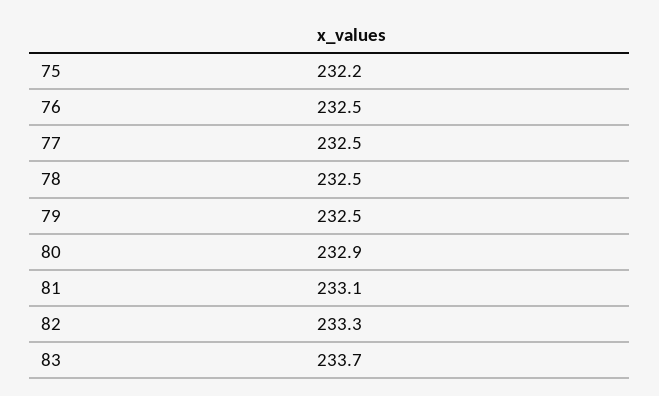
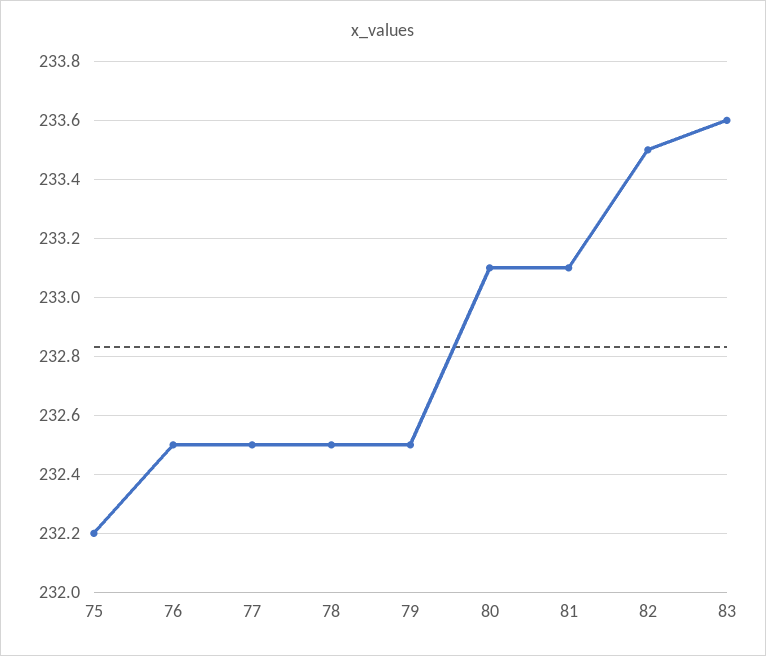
  {
    "75": 232.2,
    "76": 232.5,
    "77": 232.5,
    "78": 232.5,
    "79": 232.5,
-   "80": 232.9,
+   "80": 233.1,
    "81": 233.1,
-   "82": 233.3,
+   "82": 233.5,
-   "83": 233.7
+   "83": 233.6
  }

